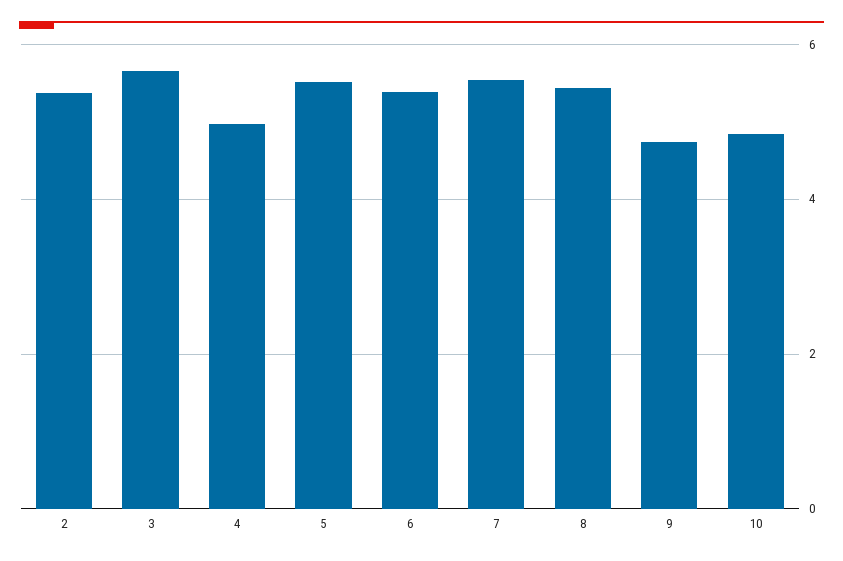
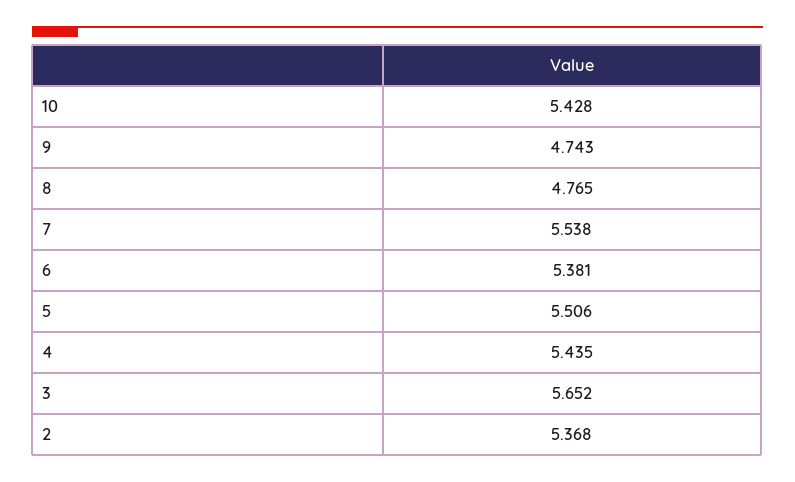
  {
    "2": 5.368,
    "3": 5.652,
-   "4": 5,
+   "4": 5.435,
    "5": 5.506,
    "6": 5.381,
    "7": 5.538,
-   "8": 5.4,
+   "8": 4.765,
    "9": 4.743,
-   "10": 4.8
+   "10": 5.428
  }

